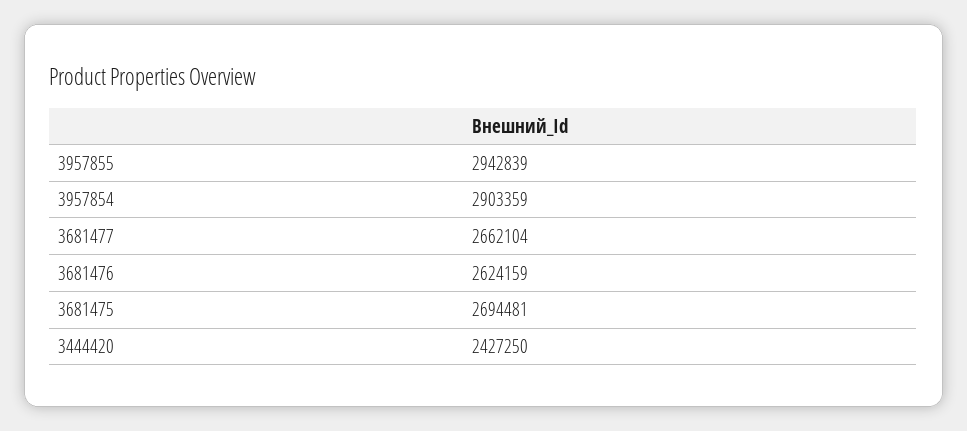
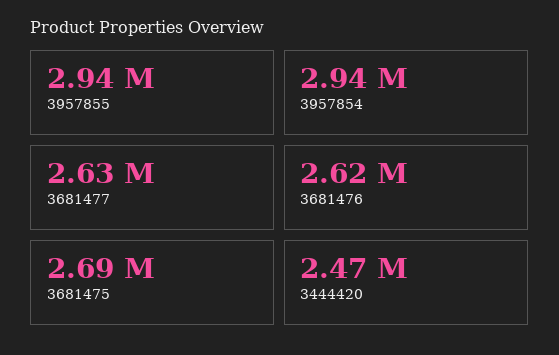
  {
    "3957855": 2942839,
-   "3957854": 2903359,
+   "3957854": 2940000,
-   "3681477": 2662104,
+   "3681477": 2630000,
    "3681476": 2624159,
    "3681475": 2694481,
-   "3444420": 2427250
+   "3444420": 2470000
  }

